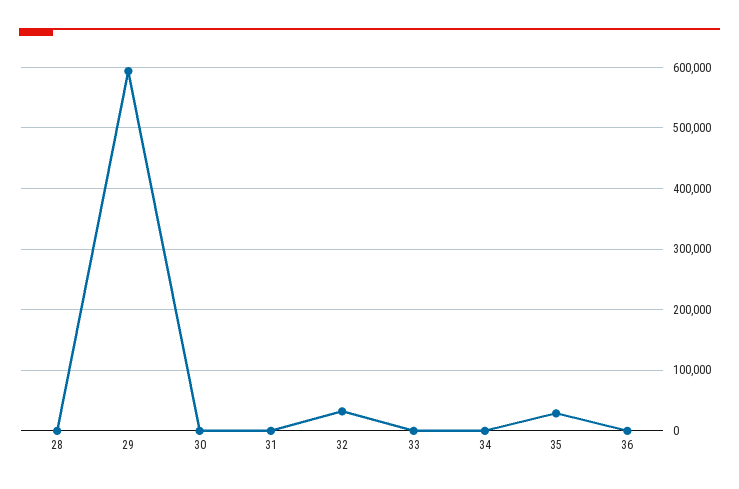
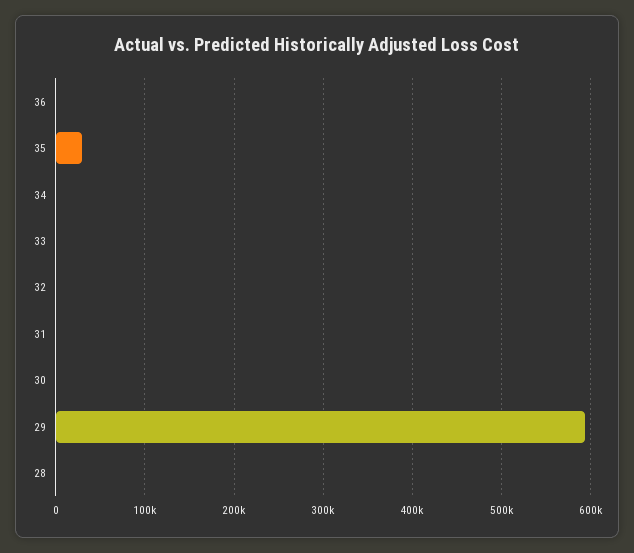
  {
    "28": 0,
    "29": 590000,
    "30": 0,
    "31": 0,
-   "32": 30000,
+   "32": 0,
    "33": 0,
    "34": 0,
    "35": 30000,
    "36": 0
  }

